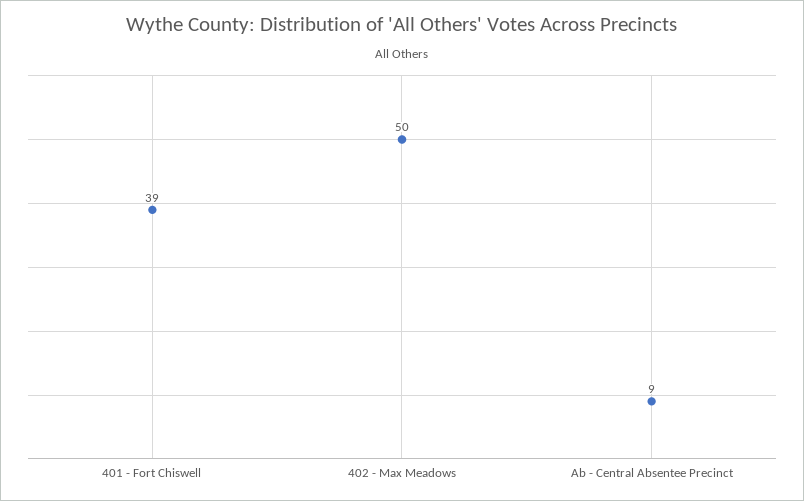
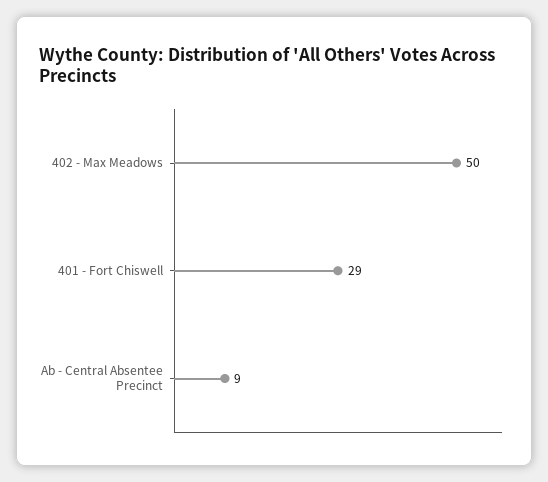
  {
-   "401 - Fort Chiswell": 39,
+   "401 - Fort Chiswell": 29,
    "402 - Max Meadows": 50,
    "Ab - Central Absentee Precinct": 9
  }

